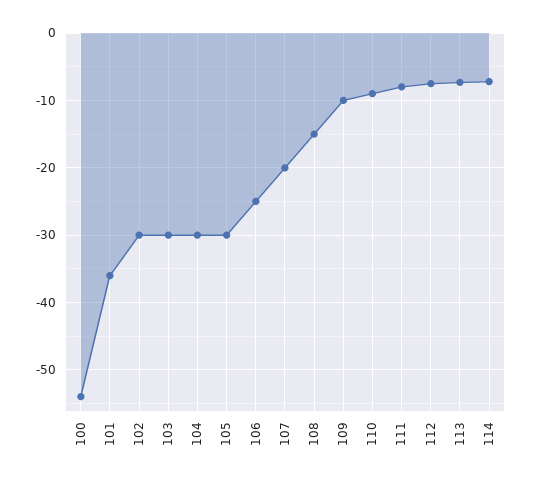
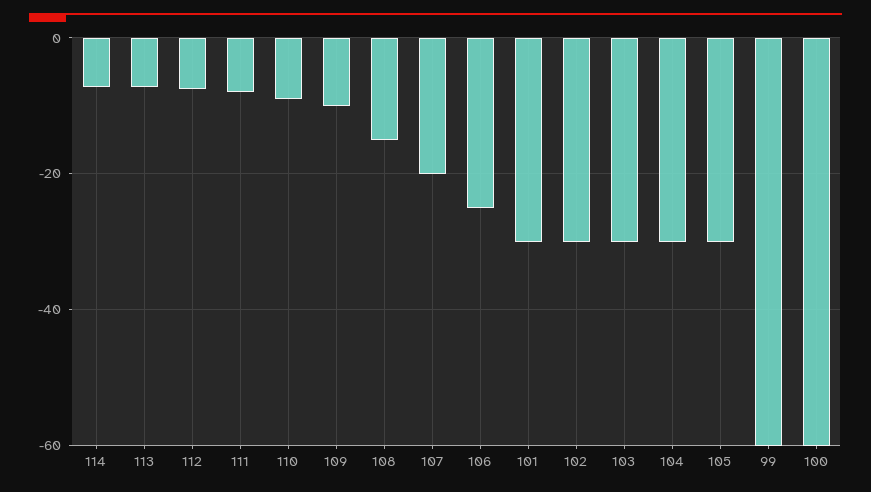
  {
-   "100": -54,
+   "100": -60,
-   "101": -36,
+   "101": -30,
    "102": -30,
    "103": -30,
    "104": -30,
    "105": -30,
    "106": -25,
    "107": -20,
    "108": -15,
    "109": -10,
    "110": -9,
    "111": -8,
    "112": -8,
    "113": -7,
-   "114": -7
+   "114": -7,
+   "99": -60
  }

